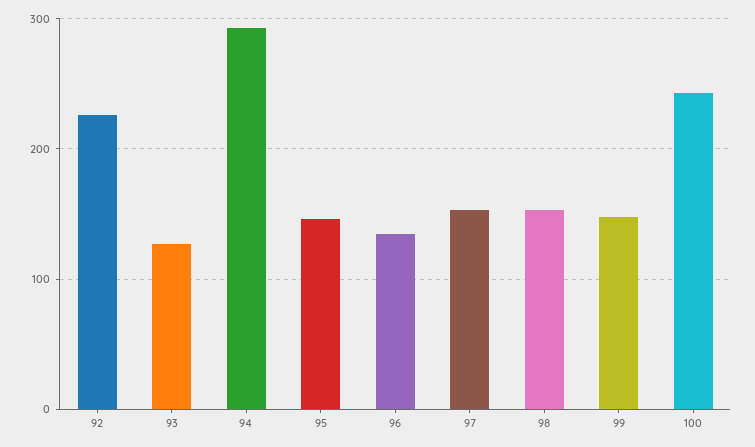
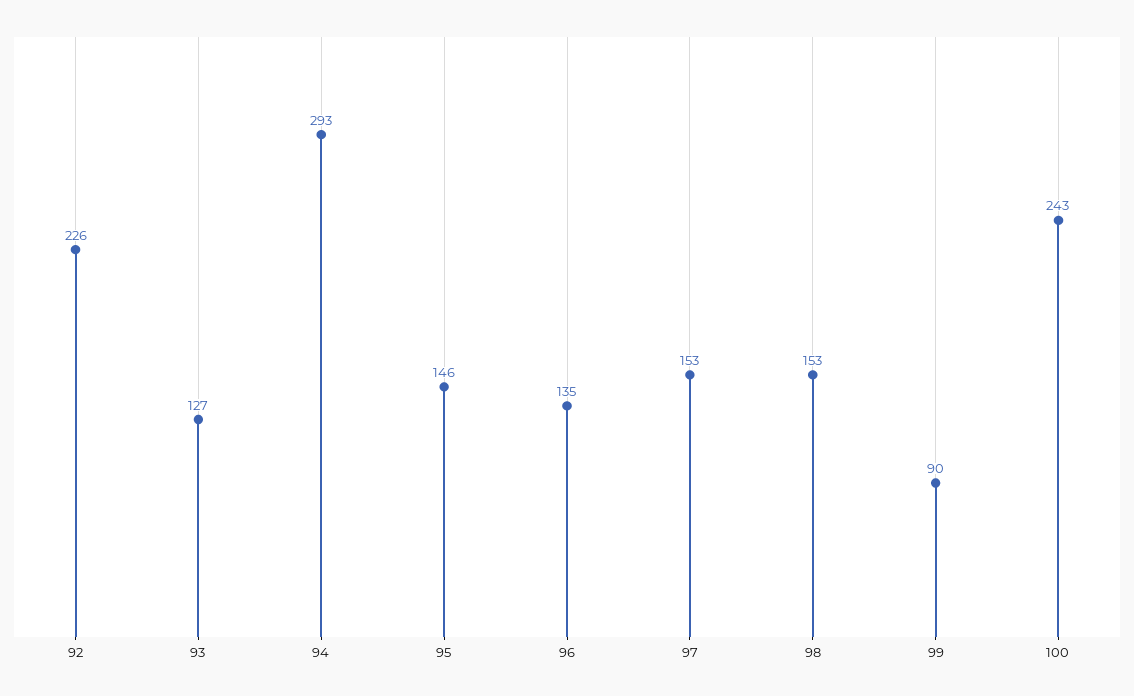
  {
    "92": 226,
    "93": 127,
    "94": 293,
    "95": 146,
    "96": 135,
    "97": 153,
    "98": 153,
-   "99": 150,
+   "99": 90,
    "100": 243
  }

